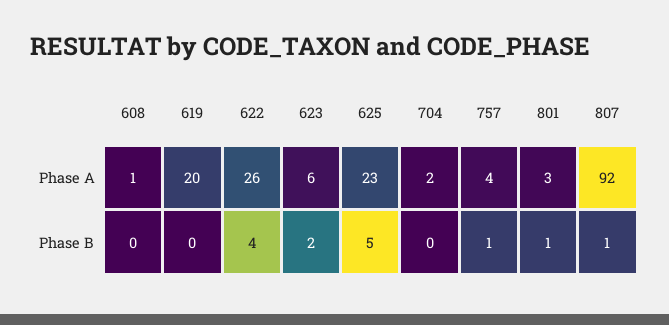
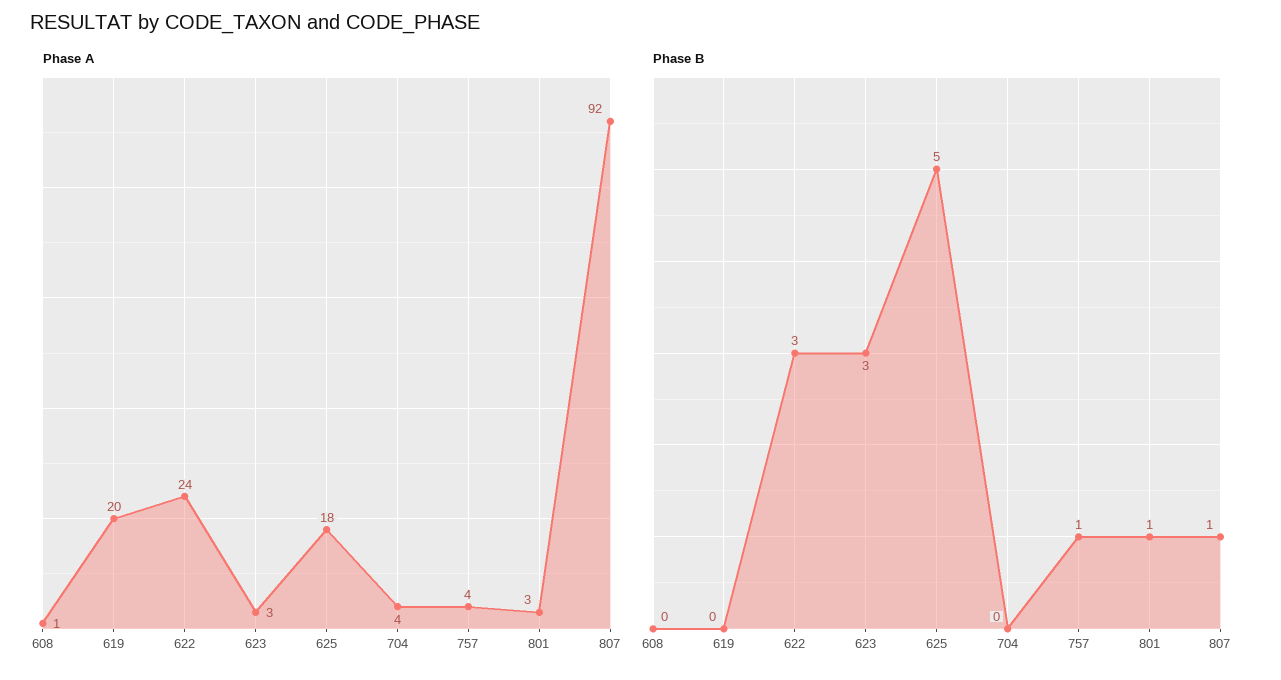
  {
    "Phase A": {
      "608": 1,
      "619": 20,
-     "622": 26,
+     "622": 24,
-     "623": 6,
+     "623": 3,
-     "625": 23,
+     "625": 18,
-     "704": 2,
+     "704": 4,
      "757": 4,
      "801": 3,
      "807": 92
    },
    "Phase B": {
      "608": 0,
      "619": 0,
-     "622": 4,
+     "622": 3,
-     "623": 2,
+     "623": 3,
      "625": 5,
      "704": 0,
      "757": 1,
      "801": 1,
      "807": 1
    }
  }

